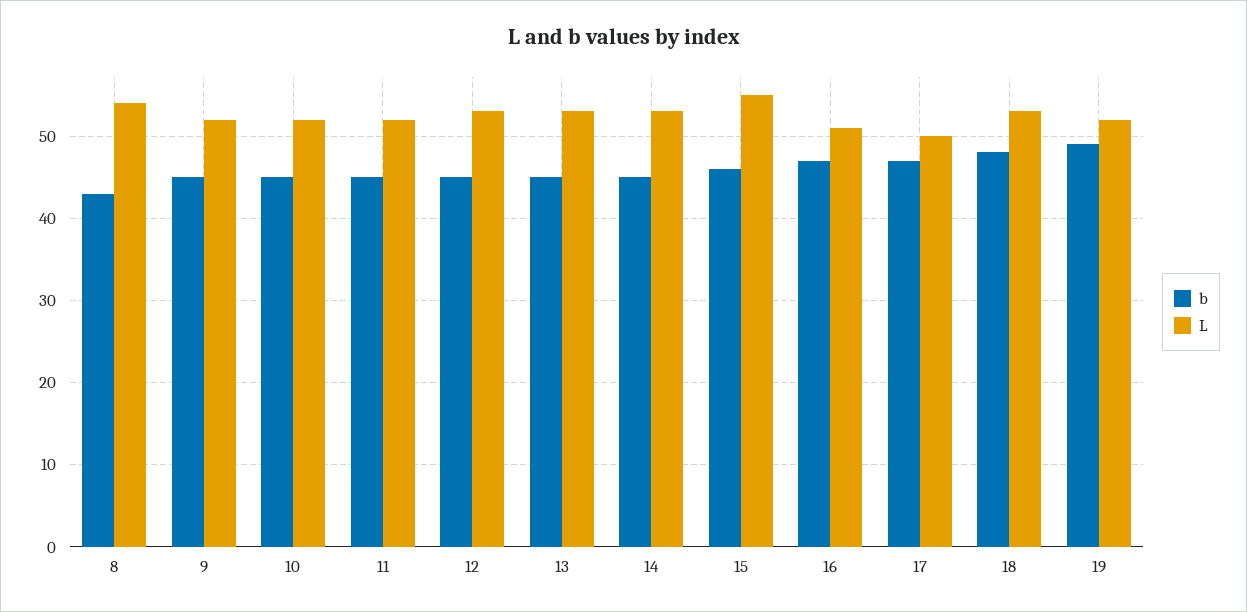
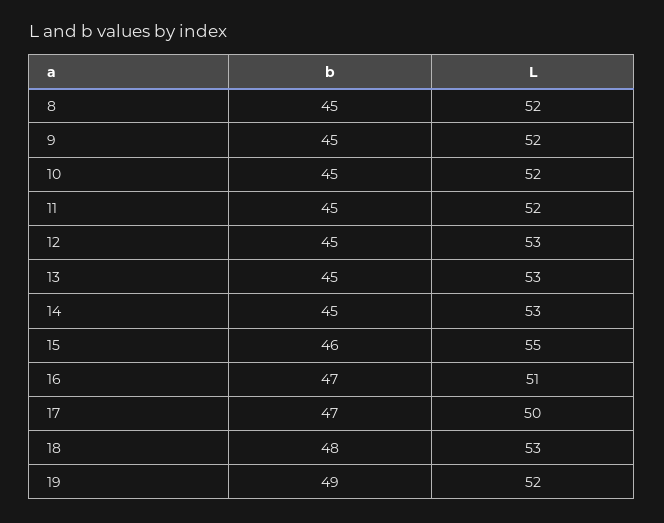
  {
    "b": {
-     "8": 43,
+     "8": 45,
      "9": 45,
      "10": 45,
      "11": 45,
      "12": 45,
      "13": 45,
      "14": 45,
      "15": 46,
      "16": 47,
      "17": 47,
      "18": 48,
      "19": 49
    },
    "L": {
-     "8": 54,
+     "8": 52,
      "9": 52,
      "10": 52,
      "11": 52,
      "12": 53,
      "13": 53,
      "14": 53,
      "15": 55,
      "16": 51,
      "17": 50,
      "18": 53,
      "19": 52
    }
  }

